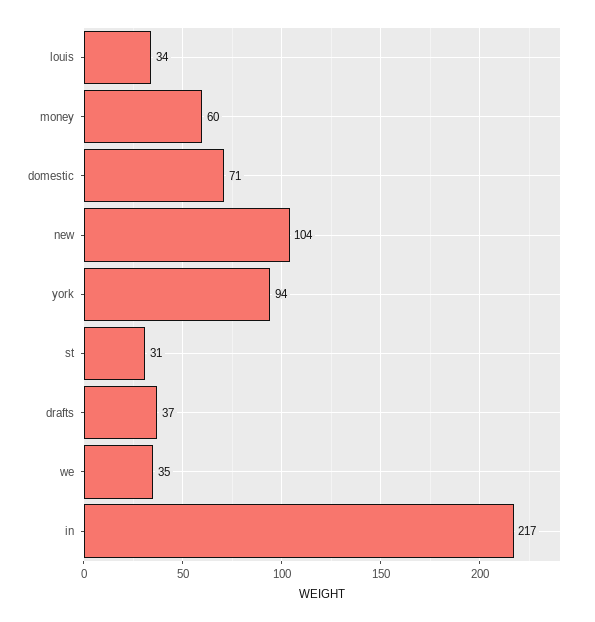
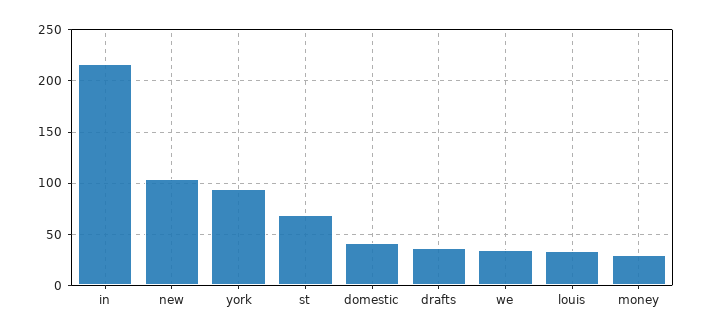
  {
    "louis": 34,
-   "money": 60,
+   "money": 30,
-   "domestic": 71,
+   "domestic": 40,
    "new": 104,
    "york": 94,
-   "st": 31,
+   "st": 70,
    "drafts": 37,
    "we": 35,
    "in": 217
  }

